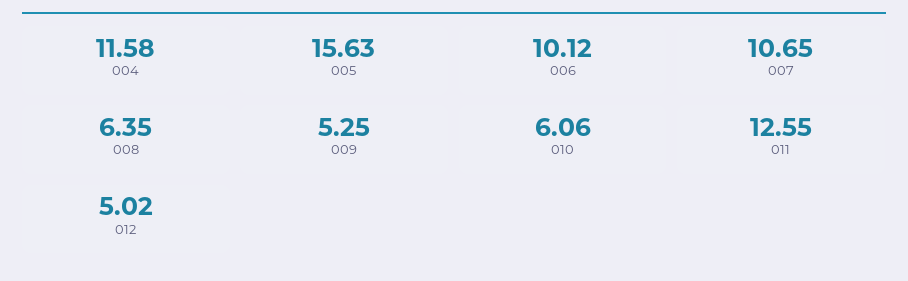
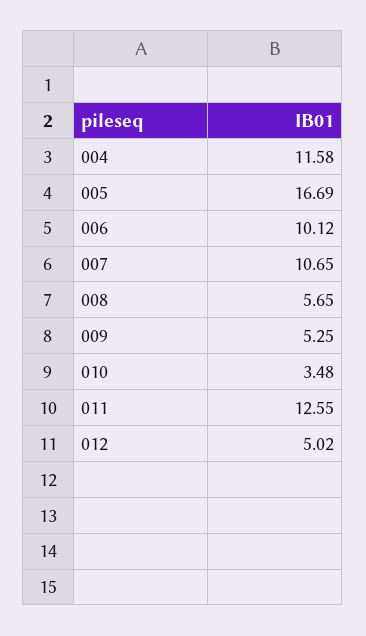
  {
    "004": 11.58,
-   "005": 15.63,
+   "005": 16.69,
    "006": 10.12,
    "007": 10.65,
-   "008": 6.35,
+   "008": 5.65,
    "009": 5.25,
-   "010": 6.06,
+   "010": 3.48,
    "011": 12.55,
    "012": 5.02
  }

